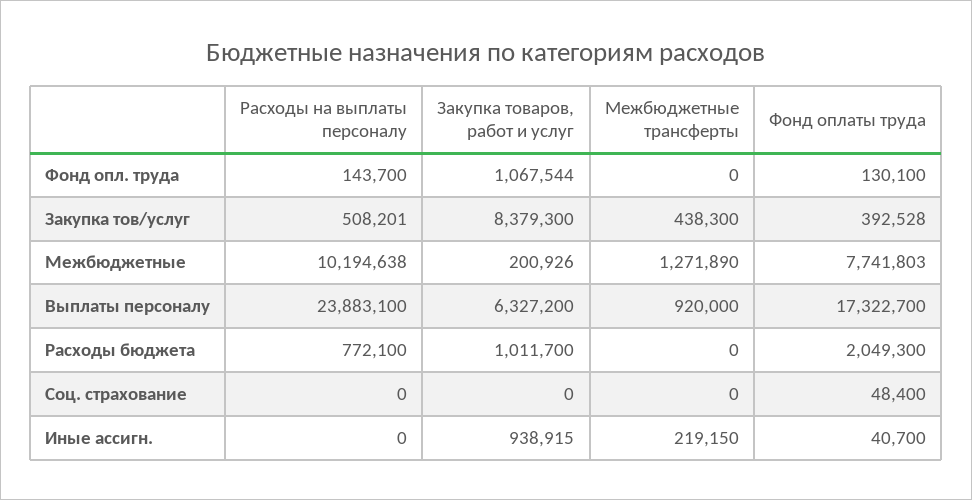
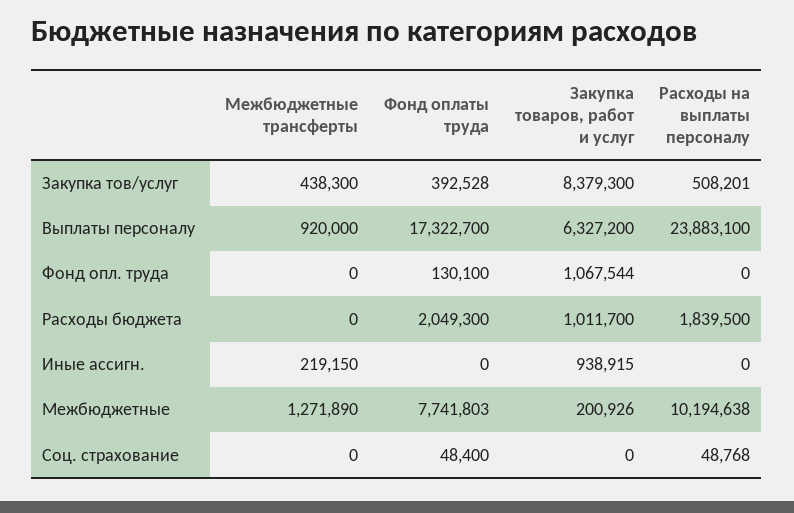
  {
    "Расходы на выплаты персоналу": {
-     "Фонд опл. труда": 143700,
+     "Фонд опл. труда": 0,
      "Закупка тов/услуг": 508201,
      "Межбюджетные": 10194638,
      "Выплаты персоналу": 23883100,
-     "Расходы бюджета": 772100,
+     "Расходы бюджета": 1839500,
-     "Соц. страхование": 0,
+     "Соц. страхование": 48768,
      "Иные ассигн.": 0
    },
    "Закупка товаров, работ и услуг": {
      "Фонд опл. труда": 1067544,
      "Закупка тов/услуг": 8379300,
      "Межбюджетные": 200926,
      "Выплаты персоналу": 6327200,
      "Расходы бюджета": 1011700,
      "Соц. страхование": 0,
      "Иные ассигн.": 938915
    },
    "Межбюджетные трансферты": {
      "Фонд опл. труда": 0,
      "Закупка тов/услуг": 438300,
      "Межбюджетные": 1271890,
      "Выплаты персоналу": 920000,
      "Расходы бюджета": 0,
      "Соц. страхование": 0,
      "Иные ассигн.": 219150
    },
    "Фонд оплаты труда": {
      "Фонд опл. труда": 130100,
      "Закупка тов/услуг": 392528,
      "Межбюджетные": 7741803,
      "Выплаты персоналу": 17322700,
      "Расходы бюджета": 2049300,
      "Соц. страхование": 48400,
-     "Иные ассигн.": 40700
+     "Иные ассигн.": 0
    }
  }

